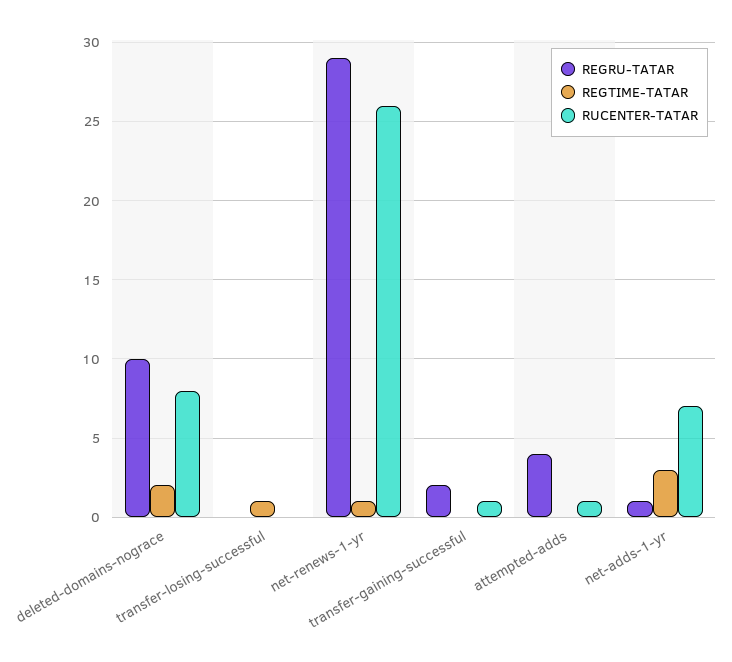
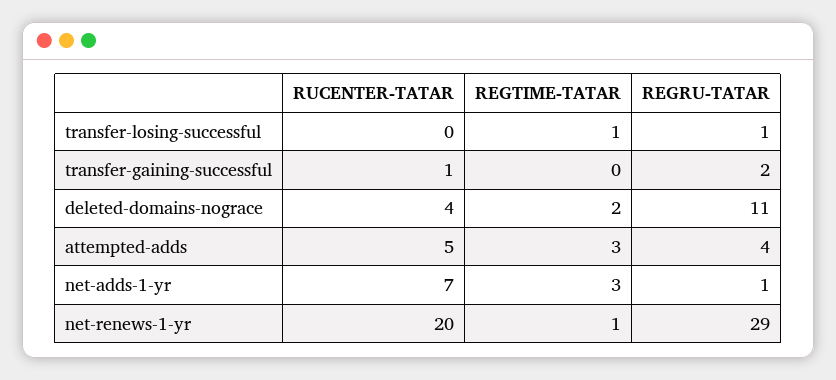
  {
    "REGRU-TATAR": {
-     "deleted-domains-nograce": 10,
+     "deleted-domains-nograce": 11,
-     "transfer-losing-successful": 0,
+     "transfer-losing-successful": 1,
      "net-renews-1-yr": 29,
      "transfer-gaining-successful": 2,
      "attempted-adds": 4,
      "net-adds-1-yr": 1
    },
    "REGTIME-TATAR": {
      "deleted-domains-nograce": 2,
      "transfer-losing-successful": 1,
      "net-renews-1-yr": 1,
      "transfer-gaining-successful": 0,
-     "attempted-adds": 0,
+     "attempted-adds": 3,
      "net-adds-1-yr": 3
    },
    "RUCENTER-TATAR": {
-     "deleted-domains-nograce": 8,
+     "deleted-domains-nograce": 4,
      "transfer-losing-successful": 0,
-     "net-renews-1-yr": 26,
+     "net-renews-1-yr": 20,
      "transfer-gaining-successful": 1,
-     "attempted-adds": 1,
+     "attempted-adds": 5,
      "net-adds-1-yr": 7
    }
  }

